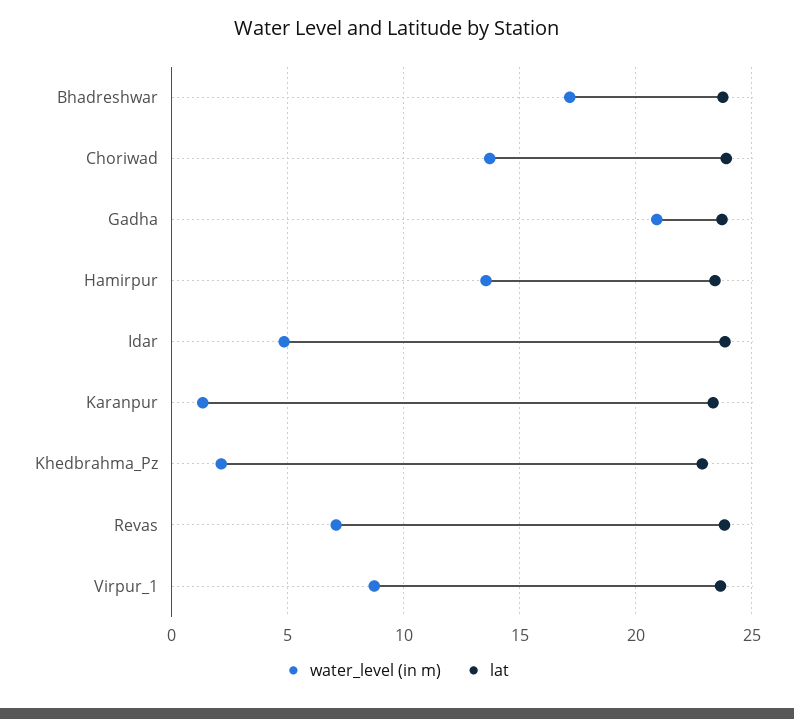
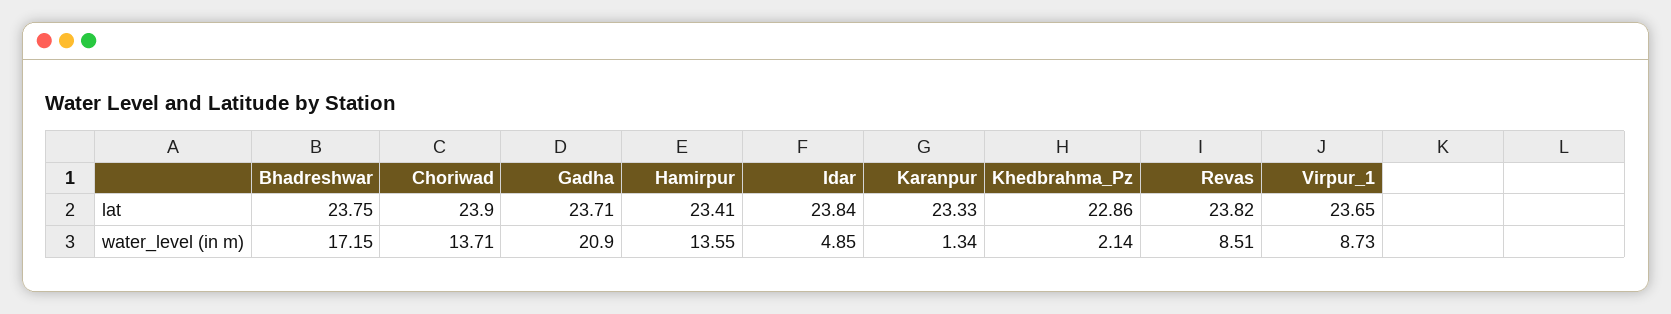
  {
    "water_level (in m)": {
      "Bhadreshwar": 17.15,
      "Choriwad": 13.71,
      "Gadha": 20.9,
      "Hamirpur": 13.55,
      "Idar": 4.85,
      "Karanpur": 1.34,
      "Khedbrahma_Pz": 2.14,
-     "Revas": 7,
+     "Revas": 8.51,
      "Virpur_1": 8.73
    },
    "lat": {
      "Bhadreshwar": 23.75,
      "Choriwad": 23.9,
      "Gadha": 23.71,
      "Hamirpur": 23.41,
      "Idar": 23.84,
      "Karanpur": 23.33,
      "Khedbrahma_Pz": 22.86,
      "Revas": 23.82,
      "Virpur_1": 23.65
    }
  }

